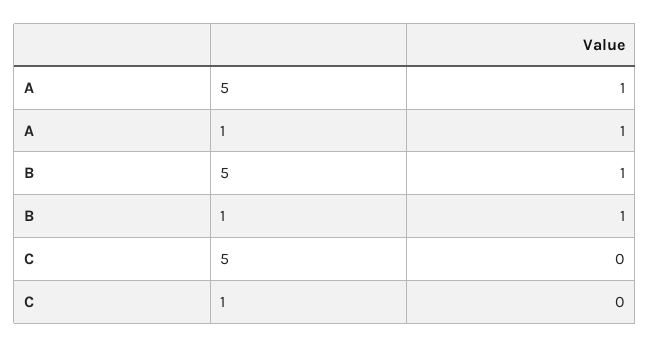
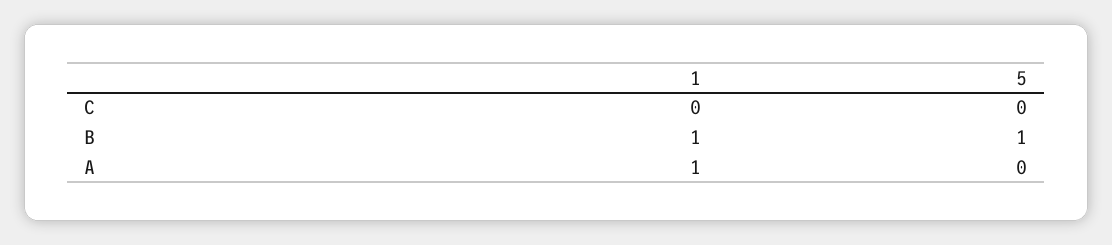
  {
    "A": {
-     "5": 1,
+     "5": 0,
      "1": 1
    },
    "B": {
      "5": 1,
      "1": 1
    },
    "C": {
      "5": 0,
      "1": 0
    }
  }

